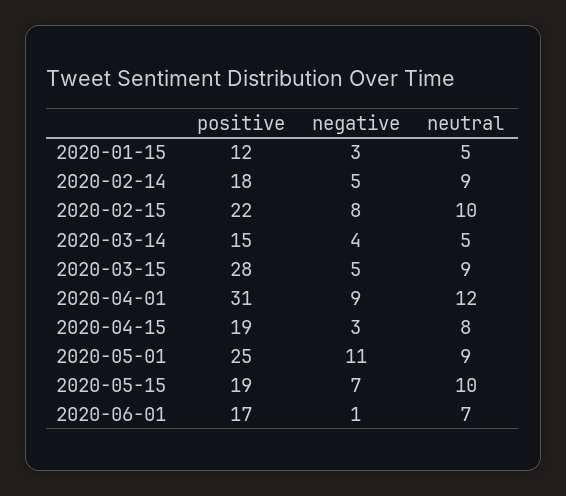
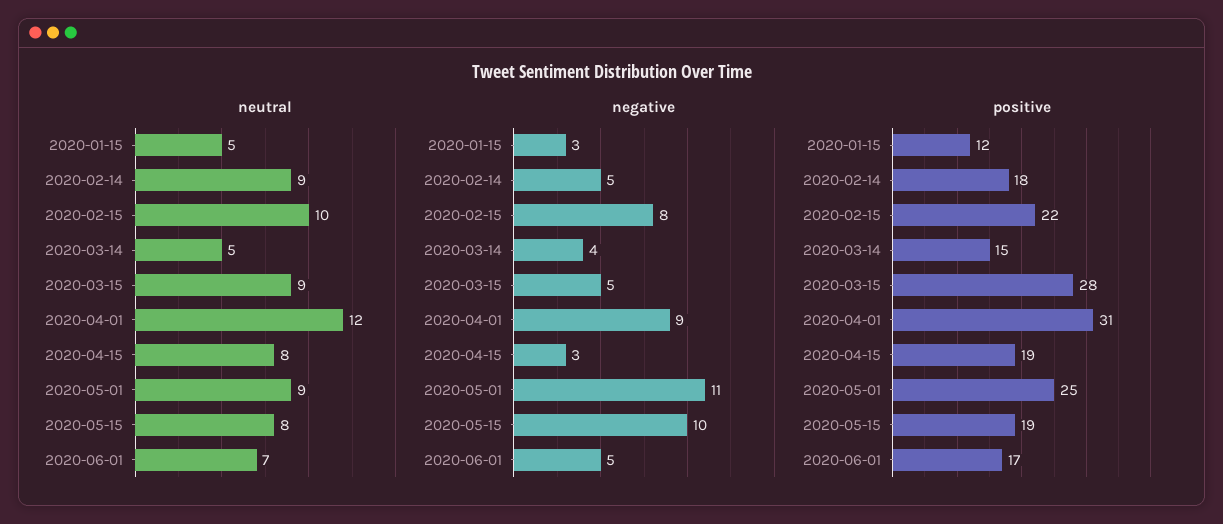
  {
    "positive": {
      "2020-01-15": 12,
      "2020-02-14": 18,
      "2020-02-15": 22,
      "2020-03-14": 15,
      "2020-03-15": 28,
      "2020-04-01": 31,
      "2020-04-15": 19,
      "2020-05-01": 25,
      "2020-05-15": 19,
      "2020-06-01": 17
    },
    "negative": {
      "2020-01-15": 3,
      "2020-02-14": 5,
      "2020-02-15": 8,
      "2020-03-14": 4,
      "2020-03-15": 5,
      "2020-04-01": 9,
      "2020-04-15": 3,
      "2020-05-01": 11,
-     "2020-05-15": 7,
+     "2020-05-15": 10,
-     "2020-06-01": 1
+     "2020-06-01": 5
    },
    "neutral": {
      "2020-01-15": 5,
      "2020-02-14": 9,
      "2020-02-15": 10,
      "2020-03-14": 5,
      "2020-03-15": 9,
      "2020-04-01": 12,
      "2020-04-15": 8,
      "2020-05-01": 9,
-     "2020-05-15": 10,
+     "2020-05-15": 8,
      "2020-06-01": 7
    }
  }

